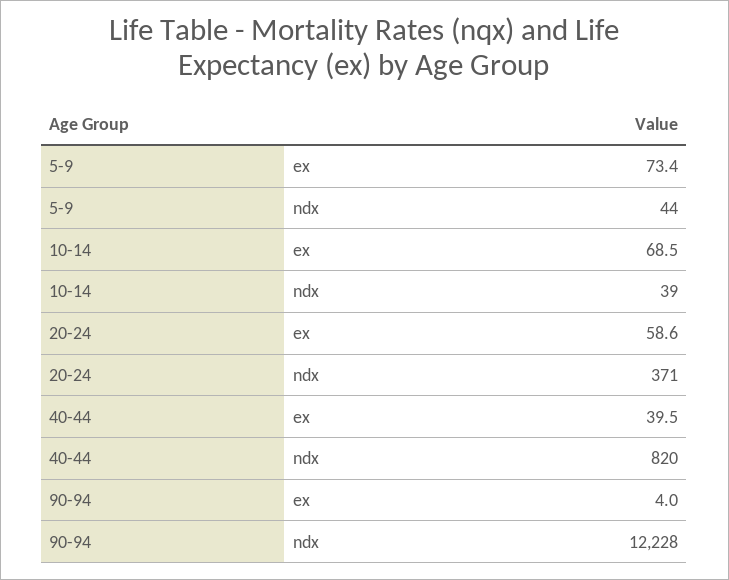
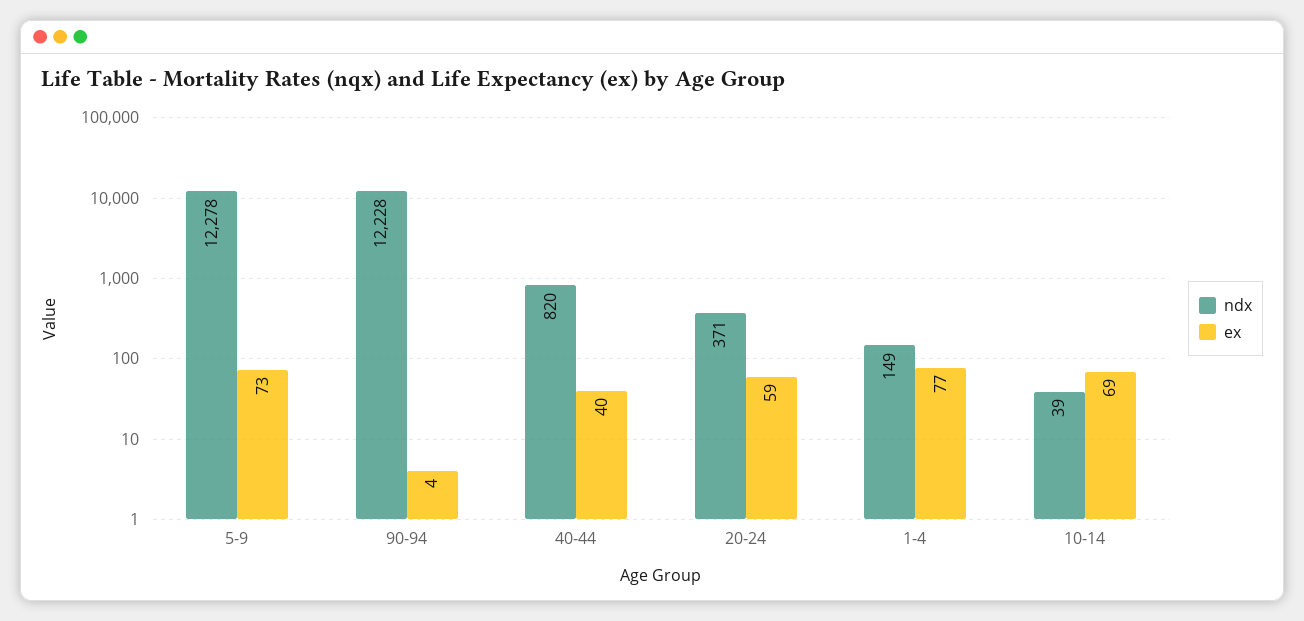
  {
    "ex": {
      "5-9": 73.4,
      "10-14": 68.5,
      "20-24": 58.6,
      "40-44": 39.5,
-     "90-94": 4
+     "90-94": 4,
+     "1-4": 77
    },
    "ndx": {
-     "5-9": 44,
+     "5-9": 12278,
      "10-14": 39,
      "20-24": 371,
      "40-44": 820,
-     "90-94": 12228
+     "90-94": 12228,
+     "1-4": 149
    }
  }

